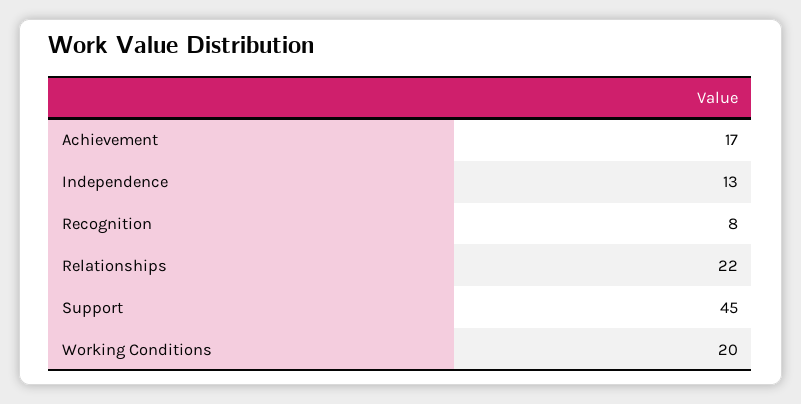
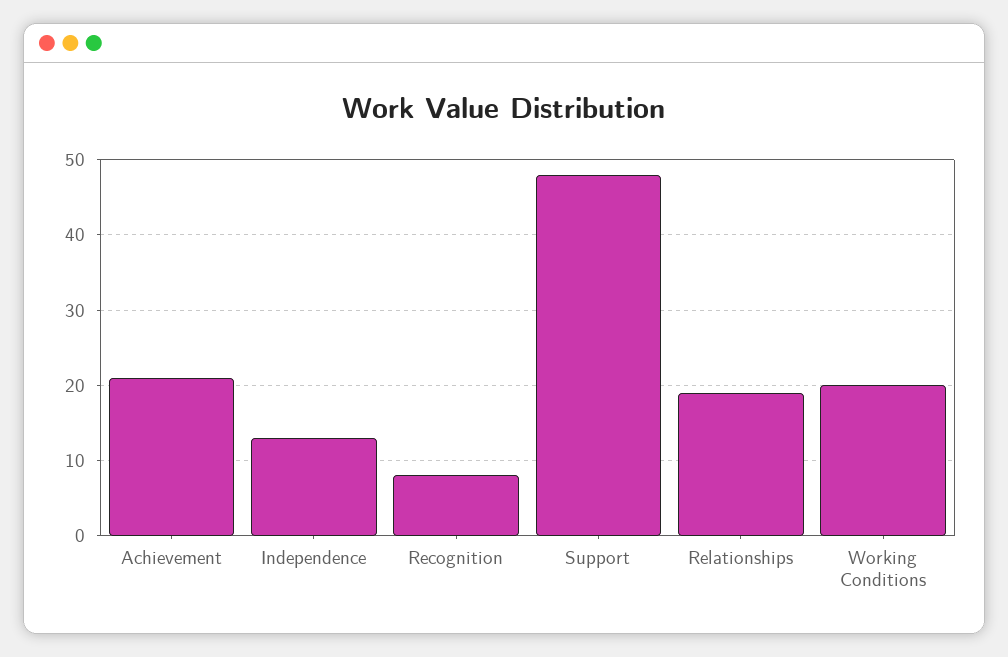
  {
-   "Achievement": 17,
+   "Achievement": 21,
    "Independence": 13,
    "Recognition": 8,
-   "Relationships": 22,
+   "Relationships": 19,
-   "Support": 45,
+   "Support": 48,
    "Working Conditions": 20
  }

